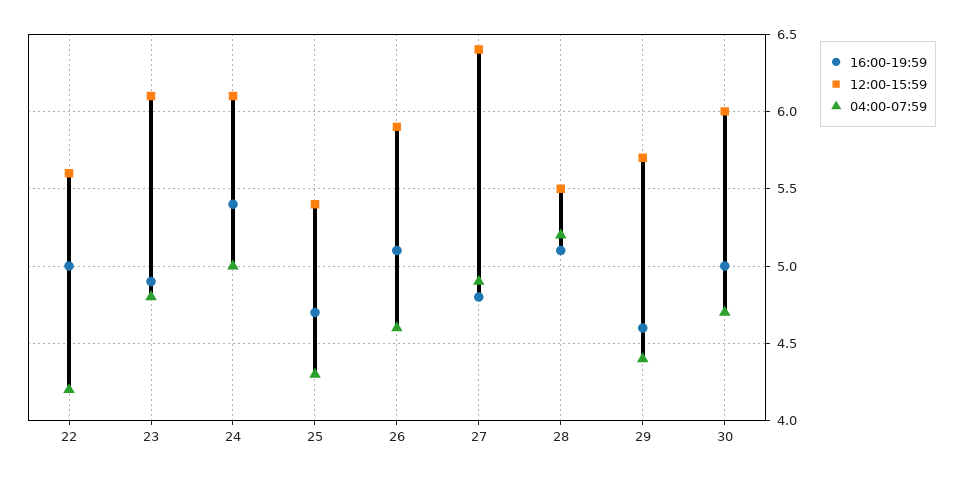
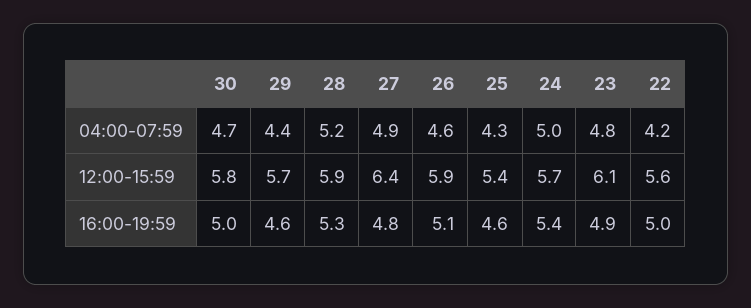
  {
    "16:00-19:59": {
      "22": 5,
      "23": 4.9,
      "24": 5.4,
-     "25": 4.7,
+     "25": 4.6,
      "26": 5.1,
      "27": 4.8,
-     "28": 5.1,
+     "28": 5.3,
      "29": 4.6,
      "30": 5
    },
    "12:00-15:59": {
      "22": 5.6,
      "23": 6.1,
-     "24": 6.1,
+     "24": 5.7,
      "25": 5.4,
      "26": 5.9,
      "27": 6.4,
-     "28": 5.5,
+     "28": 5.9,
      "29": 5.7,
-     "30": 6
+     "30": 5.8
    },
    "04:00-07:59": {
      "22": 4.2,
      "23": 4.8,
      "24": 5,
      "25": 4.3,
      "26": 4.6,
      "27": 4.9,
      "28": 5.2,
      "29": 4.4,
      "30": 4.7
    }
  }

